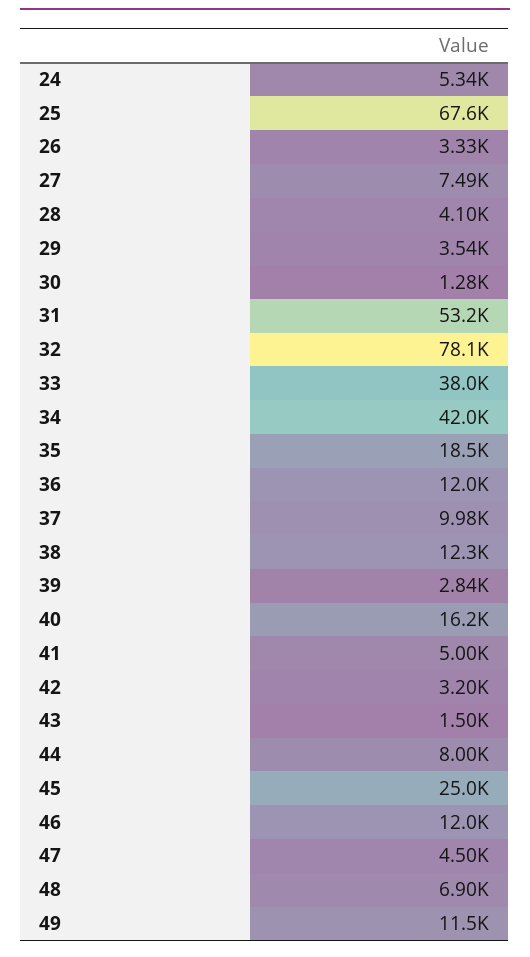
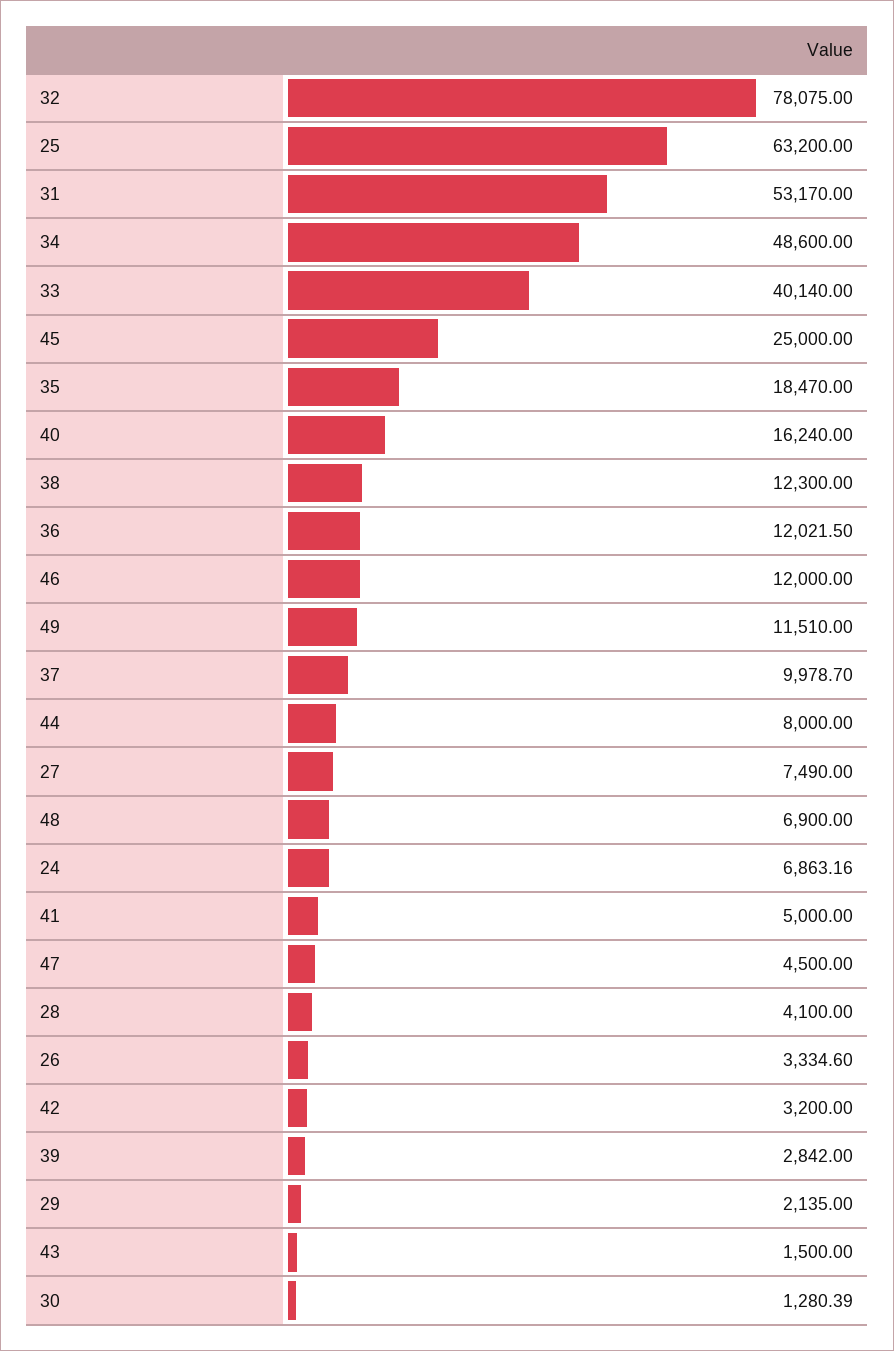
  {
-   "24": 5340,
+   "24": 6863.16,
-   "25": 67600,
+   "25": 63200,
    "26": 3334.6,
    "27": 7490,
    "28": 4100,
-   "29": 3540,
+   "29": 2135,
    "30": 1280.39,
    "31": 53170,
    "32": 78075,
-   "33": 38000,
+   "33": 40140,
-   "34": 42000,
+   "34": 48600,
    "35": 18470,
    "36": 12021.5,
    "37": 9978.7,
    "38": 12300,
    "39": 2842,
    "40": 16240,
    "41": 5000,
    "42": 3200,
    "43": 1500,
    "44": 8000,
    "45": 25000,
    "46": 12000,
    "47": 4500,
    "48": 6900,
    "49": 11510
  }

